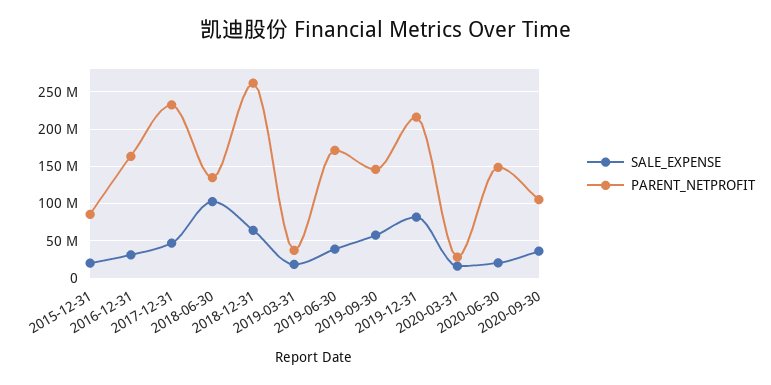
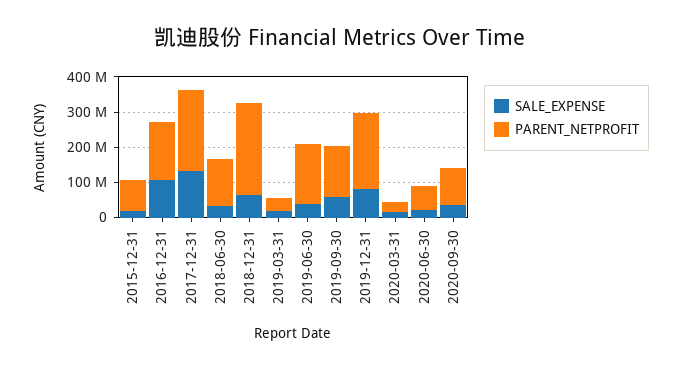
  {
    "SALE_EXPENSE": {
      "2015-12-31": 20000000,
-     "2016-12-31": 30000000,
+     "2016-12-31": 100000000,
-     "2017-12-31": 50000000,
+     "2017-12-31": 125000000,
-     "2018-06-30": 100000000,
+     "2018-06-30": 25000000,
      "2018-12-31": 60000000,
      "2019-03-31": 20000000,
      "2019-06-30": 40000000,
      "2019-09-30": 60000000,
      "2019-12-31": 80000000,
      "2020-03-31": 20000000,
      "2020-06-30": 20000000,
      "2020-09-30": 40000000
    },
    "PARENT_NETPROFIT": {
      "2015-12-31": 90000000,
      "2016-12-31": 160000000,
      "2017-12-31": 230000000,
      "2018-06-30": 130000000,
      "2018-12-31": 260000000,
      "2019-03-31": 40000000,
      "2019-06-30": 170000000,
      "2019-09-30": 150000000,
      "2019-12-31": 220000000,
      "2020-03-31": 30000000,
-     "2020-06-30": 150000000,
+     "2020-06-30": 75000000,
      "2020-09-30": 110000000
    }
  }

